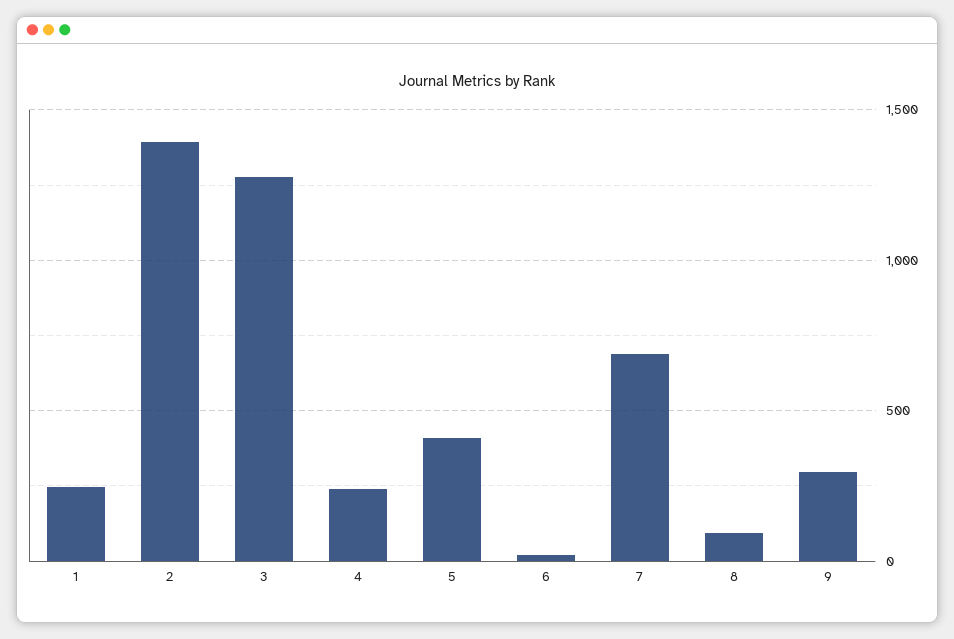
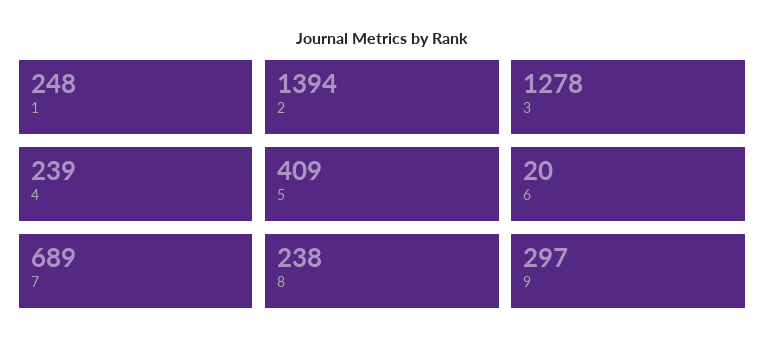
  {
    "1": 248,
    "2": 1394,
    "3": 1278,
    "4": 239,
    "5": 409,
    "6": 20,
    "7": 689,
-   "8": 100,
+   "8": 238,
    "9": 297
  }

